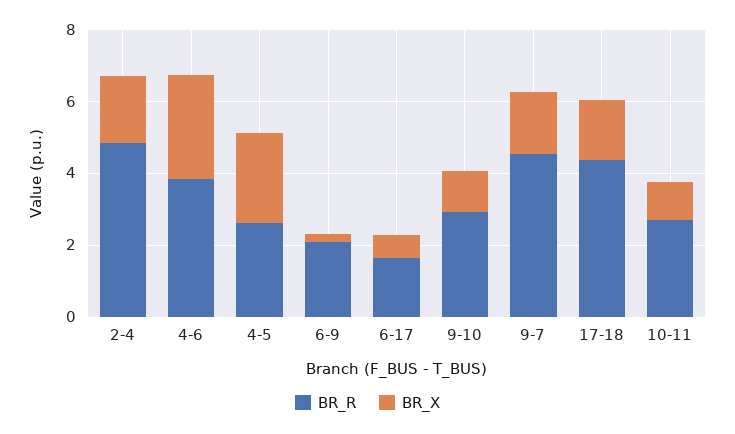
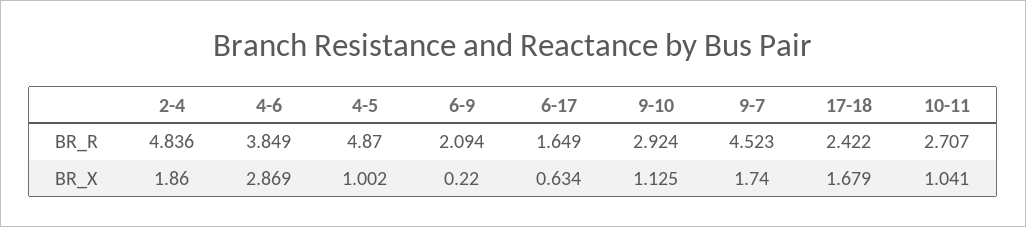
  {
    "BR_R": {
      "2-4": 4.836,
      "4-6": 3.849,
-     "4-5": 2.5,
+     "4-5": 4.87,
      "6-9": 2.094,
      "6-17": 1.649,
      "9-10": 2.924,
      "9-7": 4.523,
-     "17-18": 4.5,
+     "17-18": 2.422,
      "10-11": 2.707
    },
    "BR_X": {
      "2-4": 1.86,
      "4-6": 2.869,
-     "4-5": 2.5,
+     "4-5": 1.002,
      "6-9": 0.22,
      "6-17": 0.634,
      "9-10": 1.125,
      "9-7": 1.74,
      "17-18": 1.679,
      "10-11": 1.041
    }
  }

